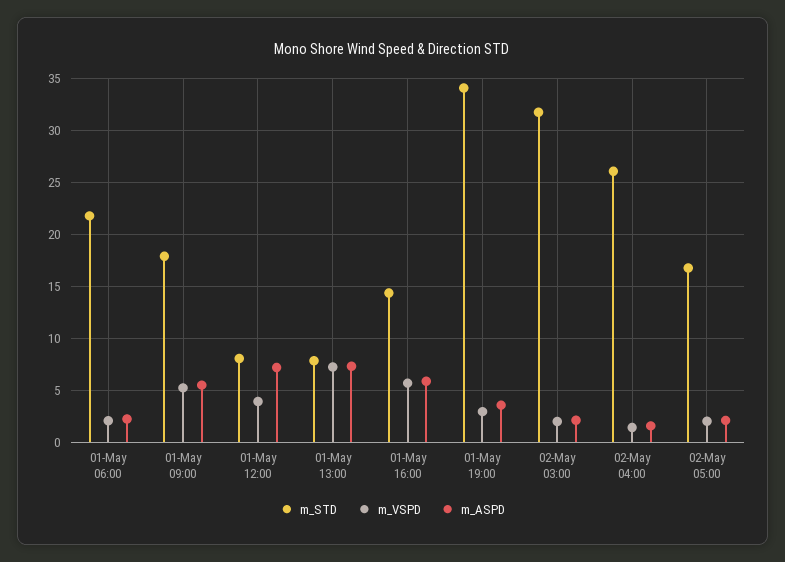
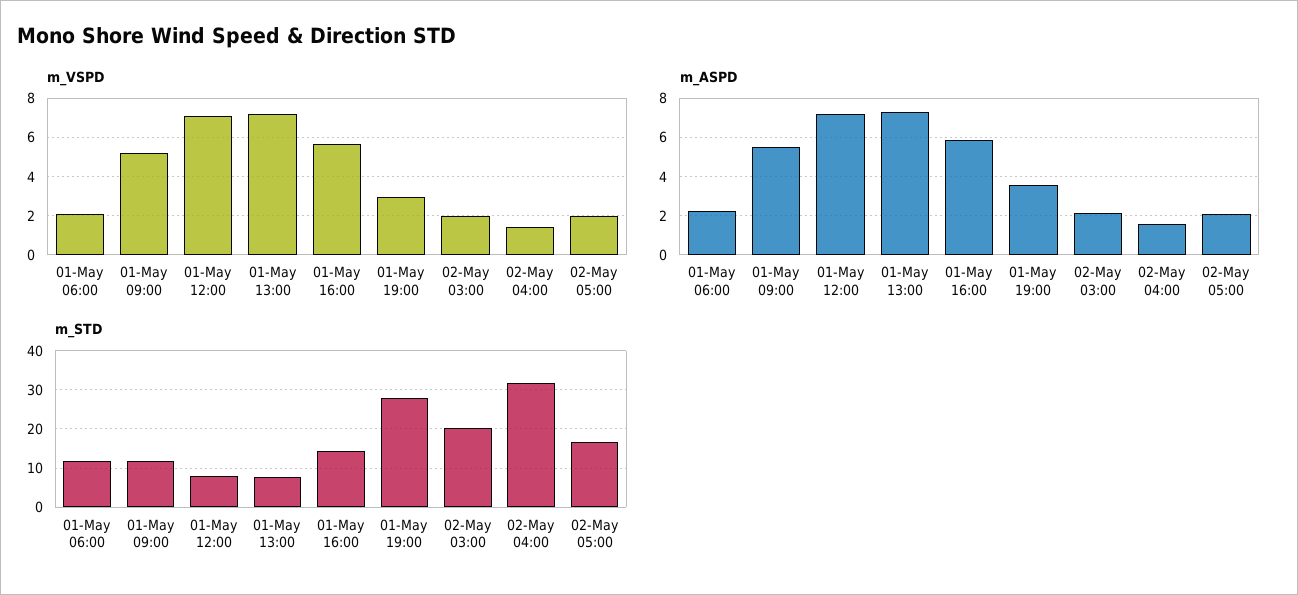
  {
    "m_STD": {
-     "01-May 06:00": 22,
+     "01-May 06:00": 12,
-     "01-May 09:00": 18,
+     "01-May 09:00": 12,
      "01-May 12:00": 8,
      "01-May 13:00": 8,
      "01-May 16:00": 14,
-     "01-May 19:00": 34,
+     "01-May 19:00": 28,
-     "02-May 03:00": 32,
+     "02-May 03:00": 20,
-     "02-May 04:00": 26,
+     "02-May 04:00": 32,
      "02-May 05:00": 17
    },
    "m_VSPD": {
      "01-May 06:00": 2,
      "01-May 09:00": 5,
-     "01-May 12:00": 4,
+     "01-May 12:00": 7,
      "01-May 13:00": 7,
      "01-May 16:00": 5.5,
      "01-May 19:00": 3,
      "02-May 03:00": 2,
      "02-May 04:00": 1.5,
      "02-May 05:00": 2
    },
    "m_ASPD": {
      "01-May 06:00": 2,
      "01-May 09:00": 5.5,
      "01-May 12:00": 7,
      "01-May 13:00": 7.5,
      "01-May 16:00": 6,
      "01-May 19:00": 3.5,
      "02-May 03:00": 2,
      "02-May 04:00": 1.5,
      "02-May 05:00": 2
    }
  }

